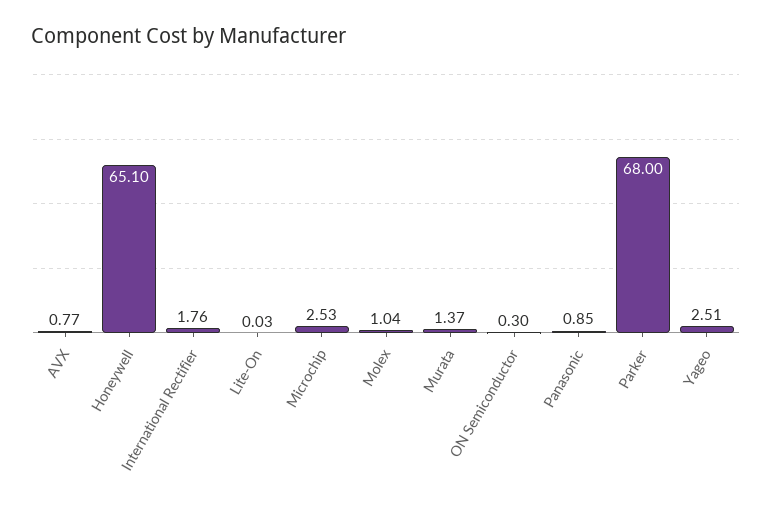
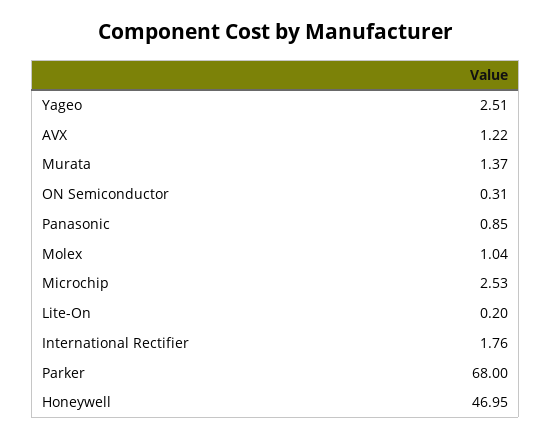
  {
-   "AVX": 0.77,
+   "AVX": 1.22,
-   "Honeywell": 65.1,
+   "Honeywell": 46.95,
    "International Rectifier": 1.76,
-   "Lite-On": 0.03,
+   "Lite-On": 0.2,
    "Microchip": 2.53,
    "Molex": 1.04,
    "Murata": 1.37,
-   "ON Semiconductor": 0.3,
+   "ON Semiconductor": 0.31,
    "Panasonic": 0.85,
    "Parker": 68,
    "Yageo": 2.51
  }

